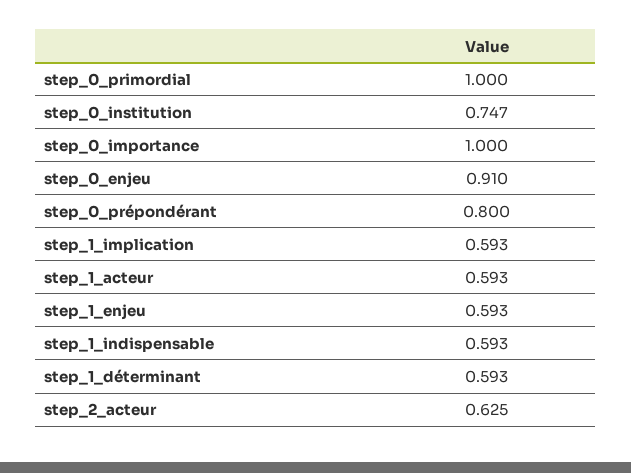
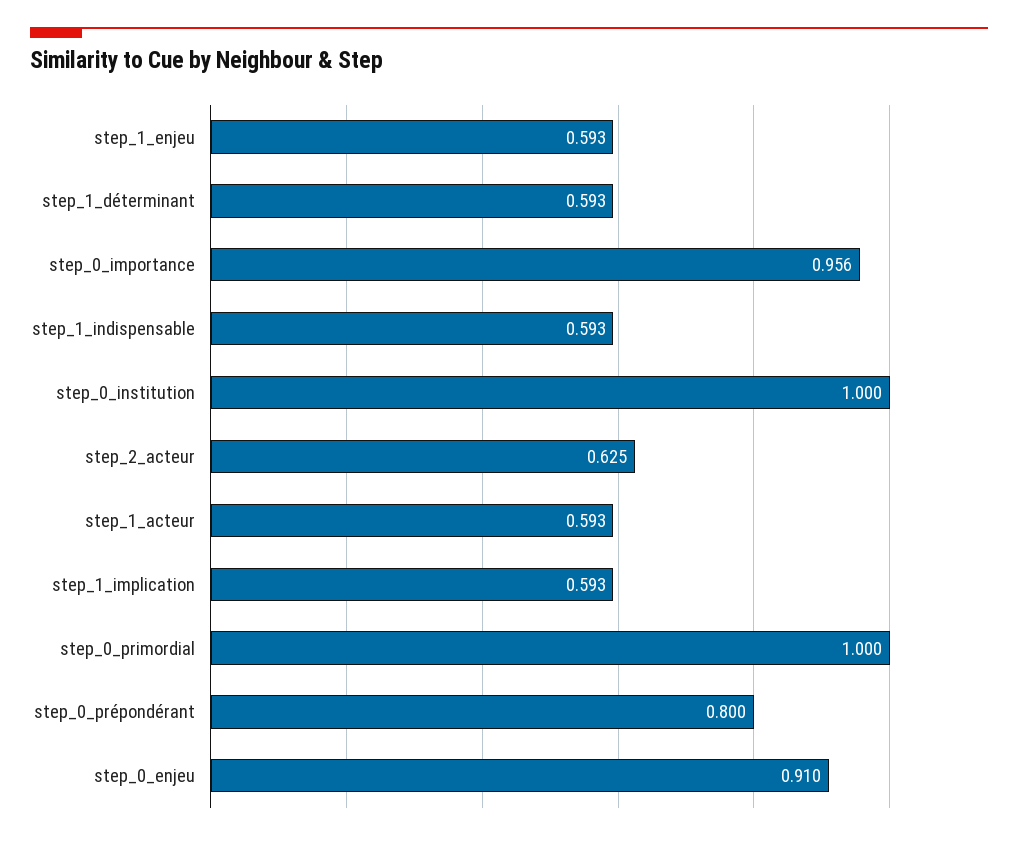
  {
    "step_0_primordial": 1,
-   "step_0_institution": 0.747,
+   "step_0_institution": 1,
-   "step_0_importance": 1,
+   "step_0_importance": 0.956,
    "step_0_enjeu": 0.91,
    "step_0_prépondérant": 0.8,
    "step_1_implication": 0.593,
    "step_1_acteur": 0.593,
    "step_1_enjeu": 0.593,
    "step_1_indispensable": 0.593,
    "step_1_déterminant": 0.593,
    "step_2_acteur": 0.625
  }

